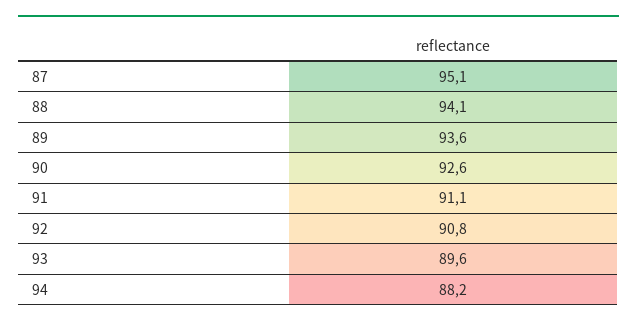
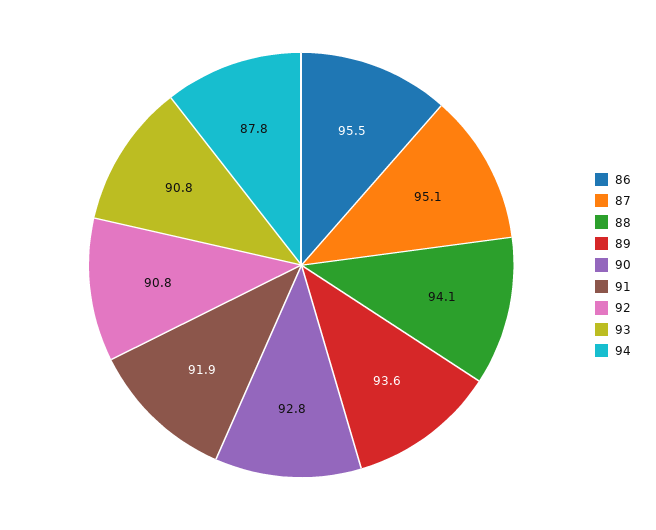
  {
    "87": 95.1,
    "88": 94.1,
    "89": 93.6,
-   "90": 92.6,
+   "90": 92.8,
-   "91": 91.1,
+   "91": 91.9,
    "92": 90.8,
-   "93": 89.6,
+   "93": 90.8,
-   "94": 88.2
+   "94": 87.8,
+   "86": 95.5
  }

